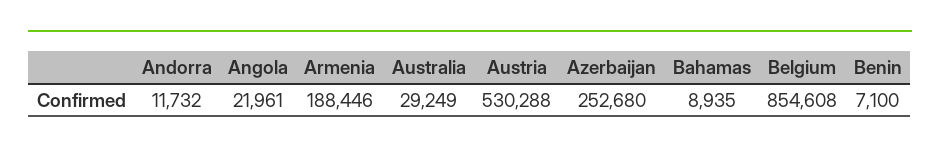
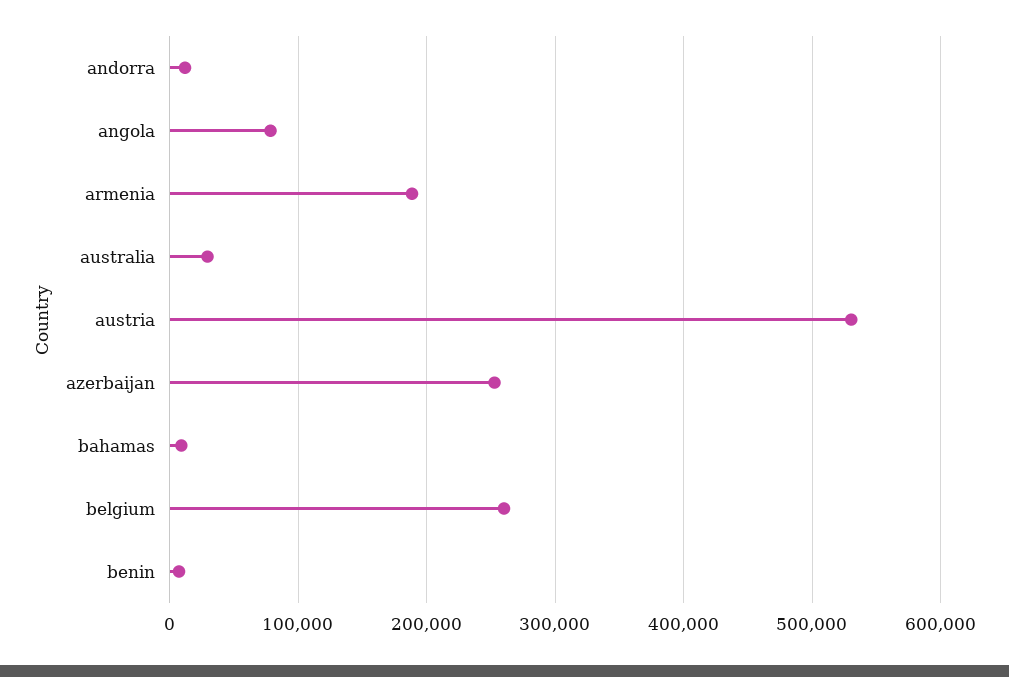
  {
    "Andorra": 11732,
-   "Angola": 21961,
+   "Angola": 80000,
    "Armenia": 188446,
    "Australia": 29249,
    "Austria": 530288,
    "Azerbaijan": 252680,
    "Bahamas": 8935,
-   "Belgium": 854608,
+   "Belgium": 260000,
    "Benin": 7100
  }

